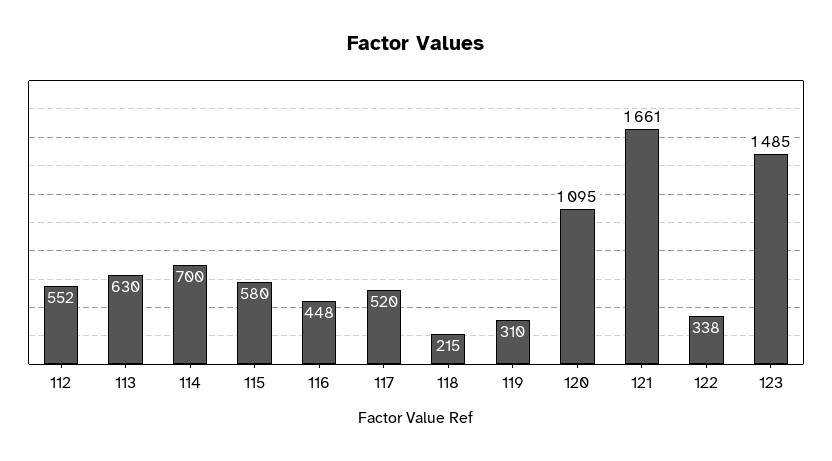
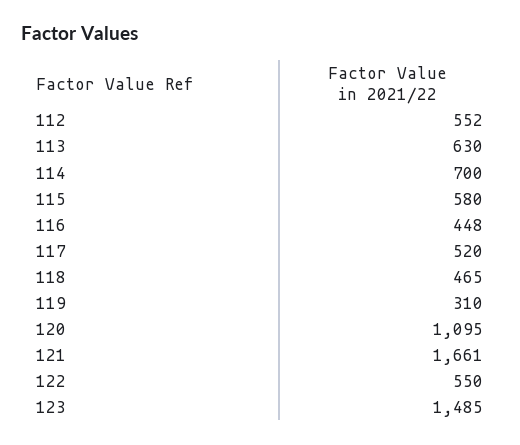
  {
    "112": 552,
    "113": 630,
    "114": 700,
    "115": 580,
    "116": 448,
    "117": 520,
-   "118": 215,
+   "118": 465,
    "119": 310,
    "120": 1095,
    "121": 1661,
-   "122": 338,
+   "122": 550,
    "123": 1485
  }

